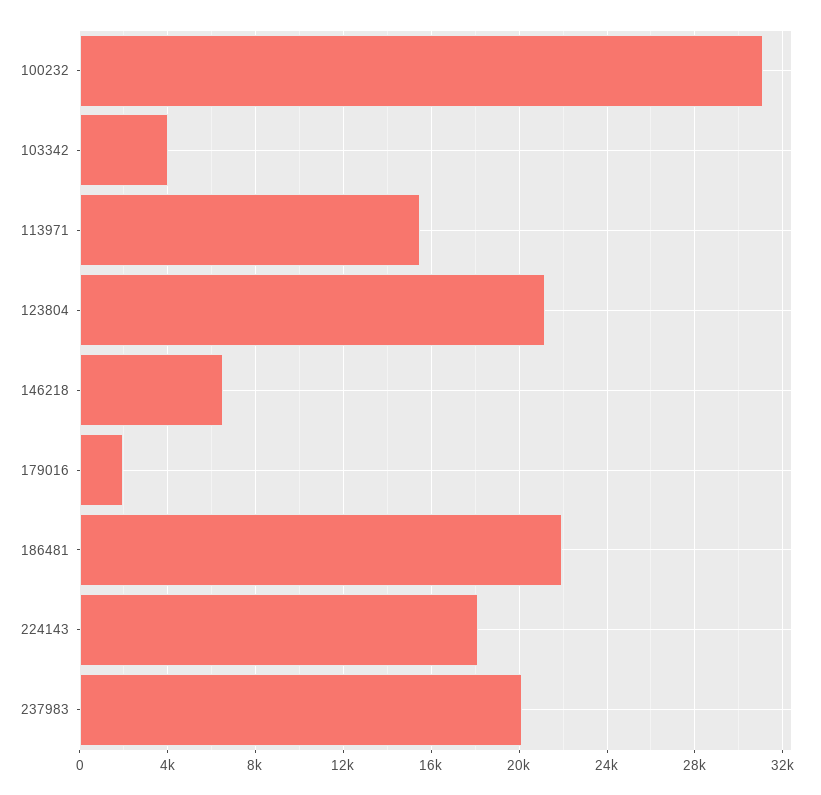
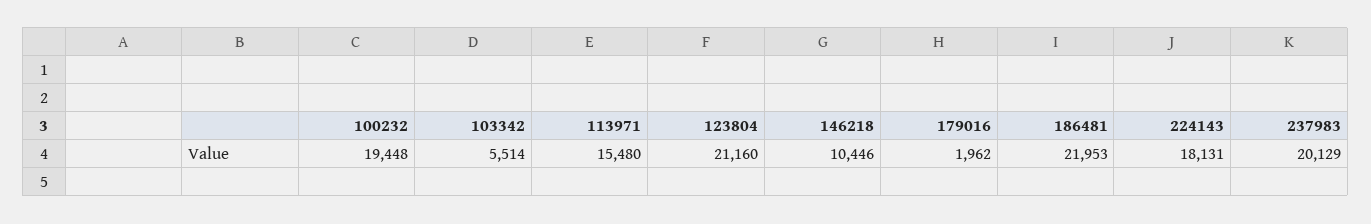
  {
-   "100232": 31000,
+   "100232": 19448,
-   "103342": 4000,
+   "103342": 5514,
    "113971": 15480,
    "123804": 21160,
-   "146218": 6500,
+   "146218": 10446,
    "179016": 1962,
    "186481": 21953,
    "224143": 18131,
    "237983": 20129
  }

